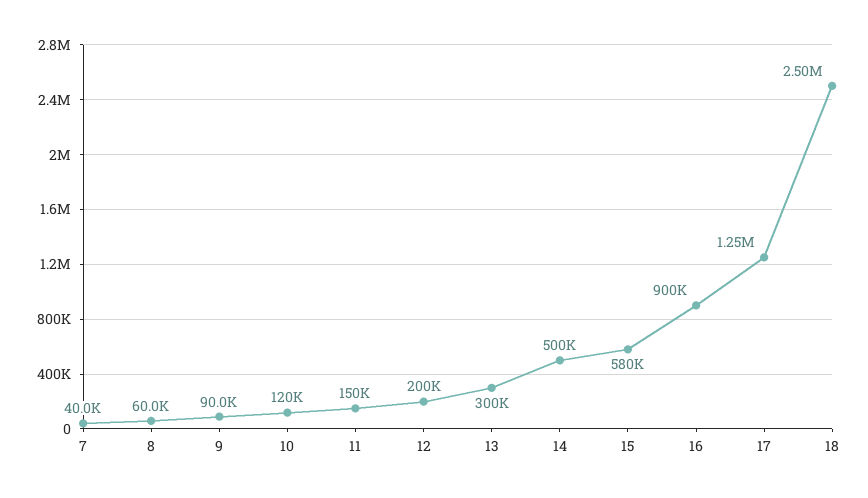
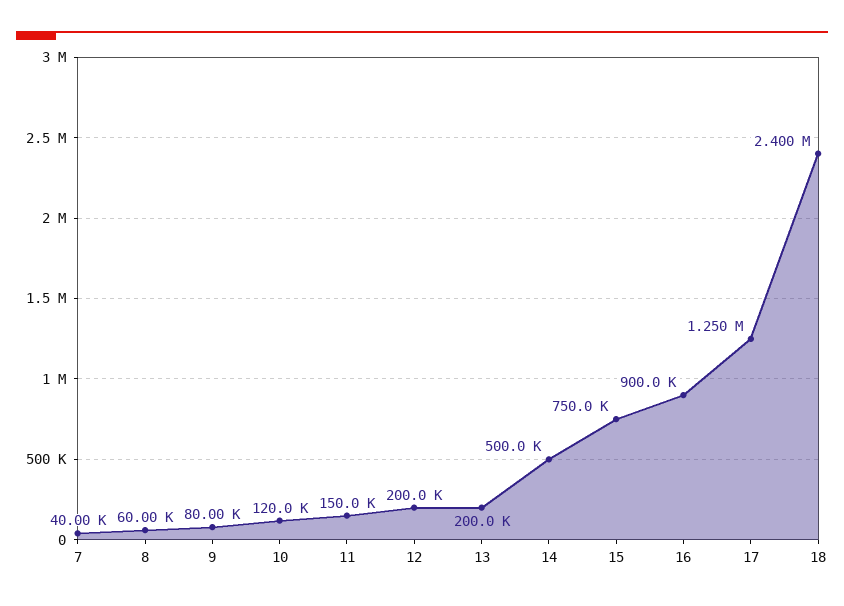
  {
    "7": 40000,
    "8": 60000,
-   "9": 90000,
+   "9": 80000,
    "10": 120000,
    "11": 150000,
    "12": 200000,
-   "13": 300000,
+   "13": 200000,
    "14": 500000,
-   "15": 580000,
+   "15": 750000,
    "16": 900000,
    "17": 1250000,
-   "18": 2500000
+   "18": 2400000
  }

